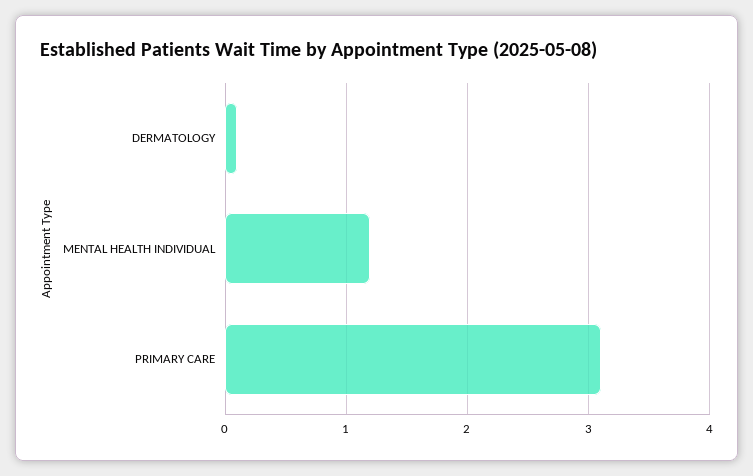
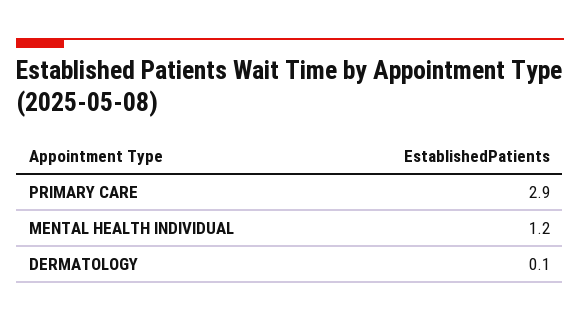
  {
    "DERMATOLOGY": 0.1,
    "MENTAL HEALTH INDIVIDUAL": 1.2,
-   "PRIMARY CARE": 3.1
+   "PRIMARY CARE": 2.9
  }

